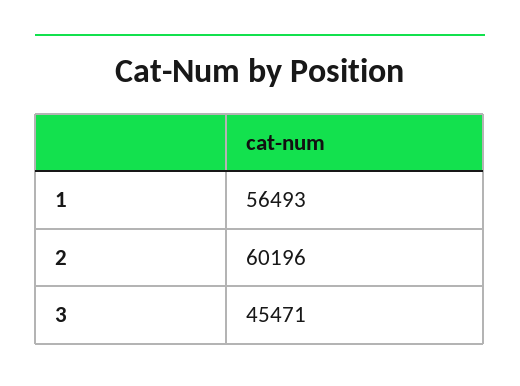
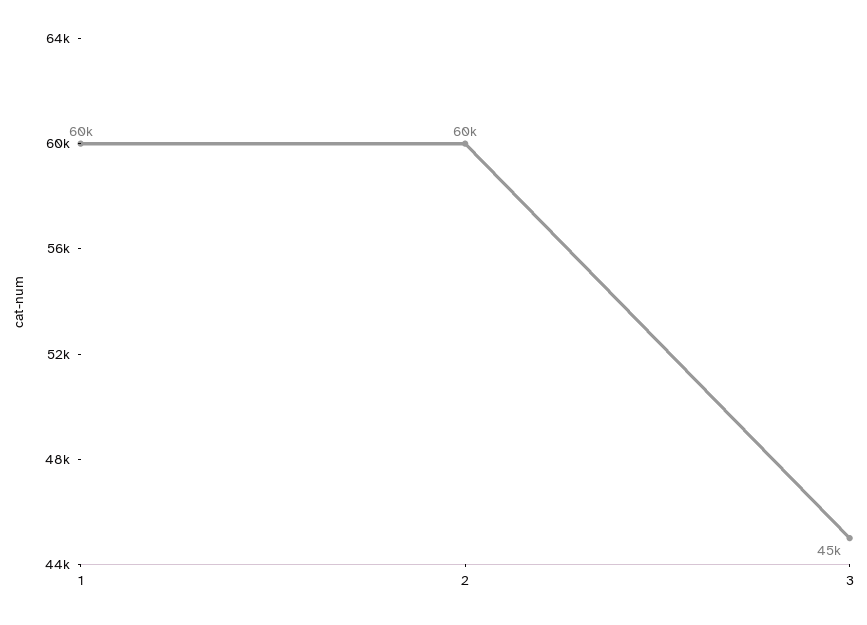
  {
-   "1": 56493,
+   "1": 60000,
    "2": 60196,
    "3": 45471
  }

